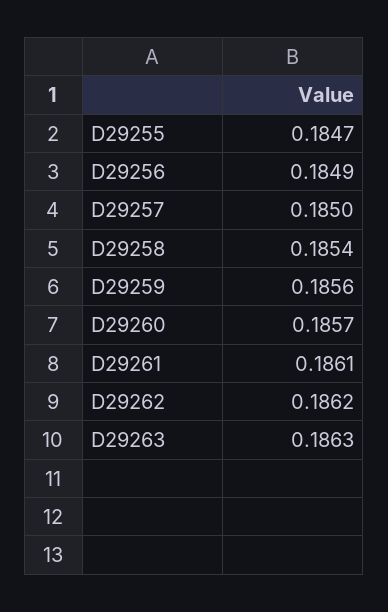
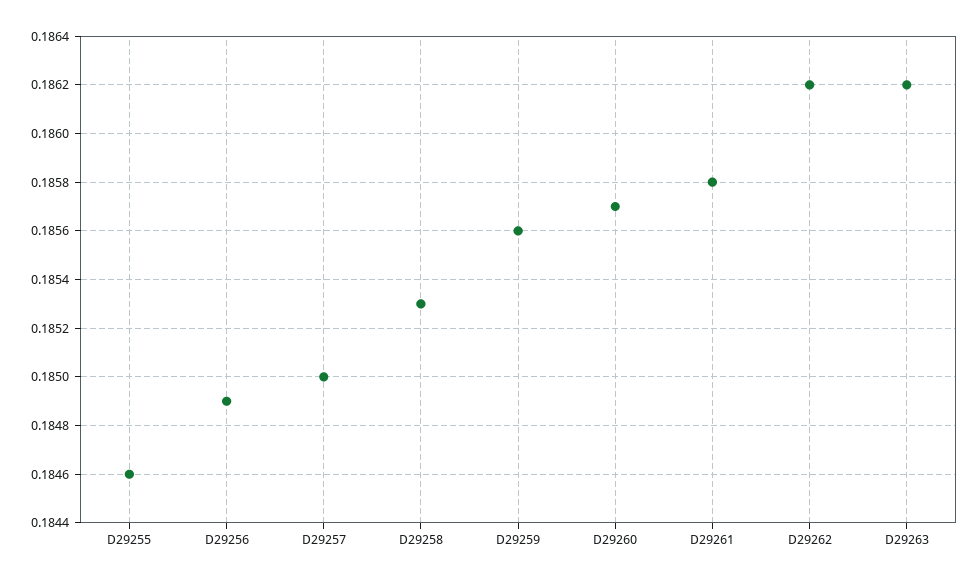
  {
-   "D29255": 0.1847,
+   "D29255": 0.1846,
    "D29256": 0.1849,
    "D29257": 0.185,
-   "D29258": 0.1854,
+   "D29258": 0.1853,
    "D29259": 0.1856,
    "D29260": 0.1857,
-   "D29261": 0.1861,
+   "D29261": 0.1858,
    "D29262": 0.1862,
-   "D29263": 0.1863
+   "D29263": 0.1862
  }

